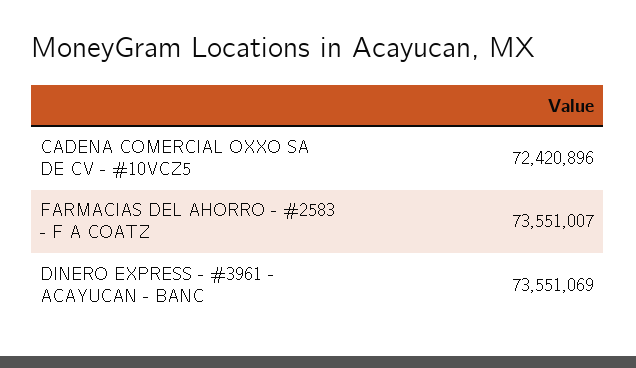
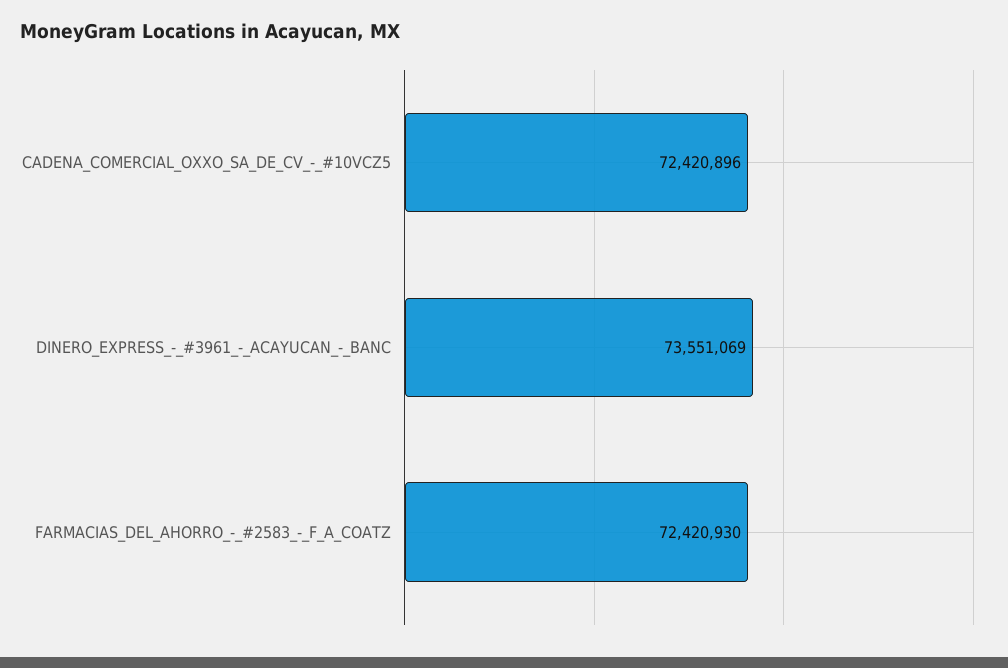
  {
    "CADENA COMERCIAL OXXO SA DE CV - #10VCZ5": 72420896,
-   "FARMACIAS DEL AHORRO - #2583 - F A COATZ": 73551007,
+   "FARMACIAS DEL AHORRO - #2583 - F A COATZ": 72420930,
    "DINERO EXPRESS - #3961 - ACAYUCAN - BANC": 73551069
  }

